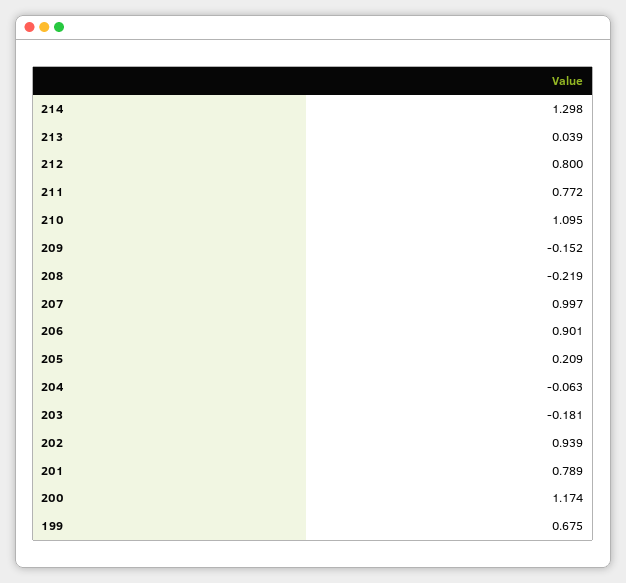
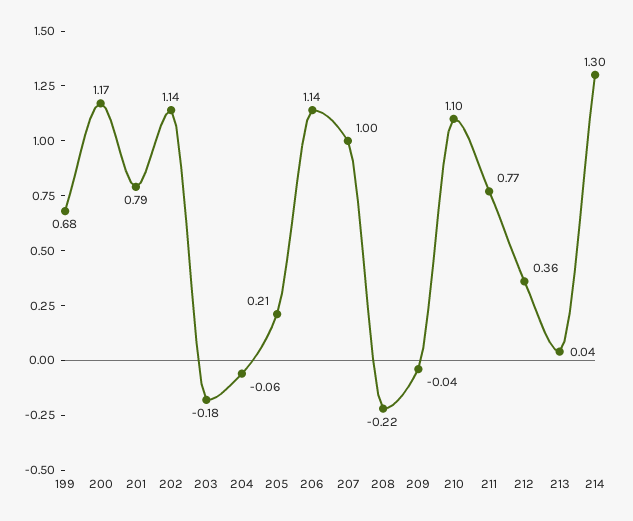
  {
    "214": 1.298,
    "213": 0.039,
-   "212": 0.8,
+   "212": 0.36,
    "211": 0.772,
    "210": 1.095,
-   "209": -0.152,
+   "209": -0.04,
    "208": -0.219,
    "207": 0.997,
-   "206": 0.901,
+   "206": 1.14,
    "205": 0.209,
    "204": -0.063,
    "203": -0.181,
-   "202": 0.939,
+   "202": 1.14,
    "201": 0.789,
    "200": 1.174,
    "199": 0.675
  }

